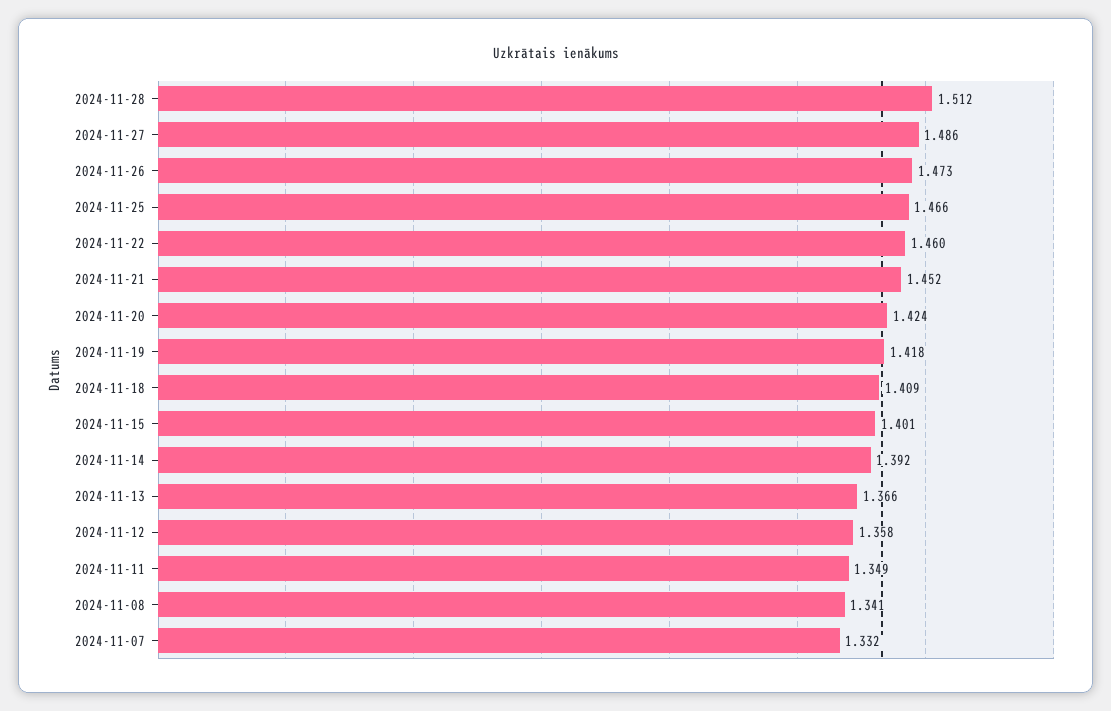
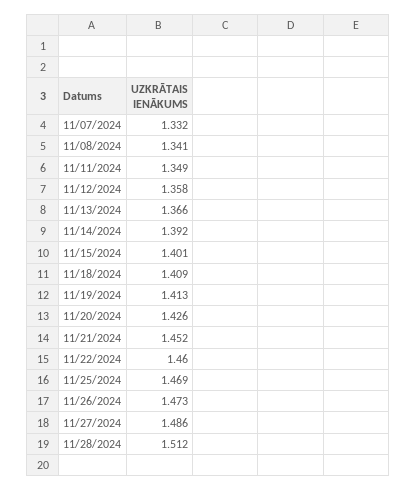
  {
    "2024-11-28": 1.512,
    "2024-11-27": 1.486,
    "2024-11-26": 1.473,
-   "2024-11-25": 1.466,
+   "2024-11-25": 1.469,
    "2024-11-22": 1.46,
    "2024-11-21": 1.452,
-   "2024-11-20": 1.424,
+   "2024-11-20": 1.426,
-   "2024-11-19": 1.418,
+   "2024-11-19": 1.413,
    "2024-11-18": 1.409,
    "2024-11-15": 1.401,
    "2024-11-14": 1.392,
    "2024-11-13": 1.366,
    "2024-11-12": 1.358,
    "2024-11-11": 1.349,
    "2024-11-08": 1.341,
    "2024-11-07": 1.332
  }

